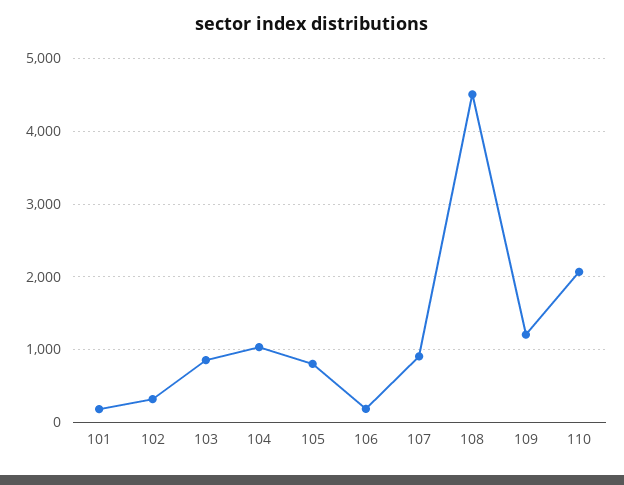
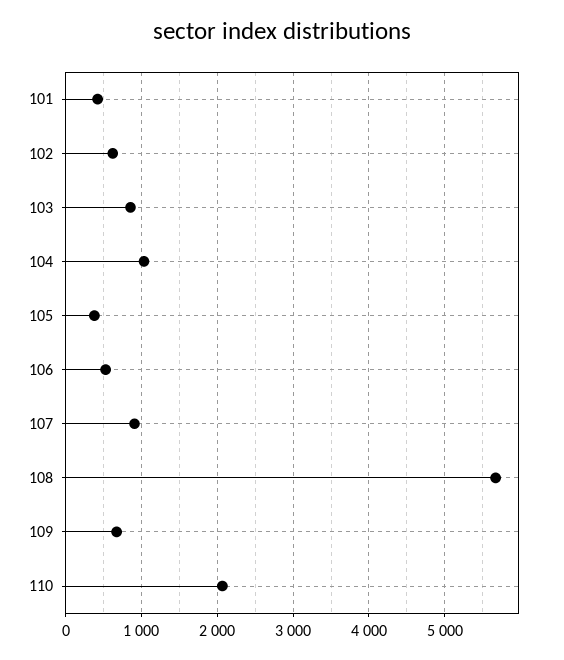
  {
-   "101": 200,
+   "101": 400,
-   "102": 300,
+   "102": 600,
    "103": 900,
    "104": 1000,
-   "105": 800,
+   "105": 400,
-   "106": 200,
+   "106": 500,
    "107": 900,
-   "108": 4500,
+   "108": 5700,
-   "109": 1200,
+   "109": 700,
    "110": 2100
  }

